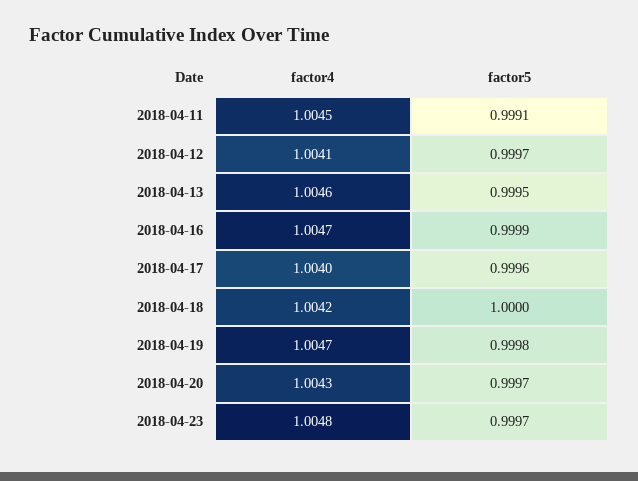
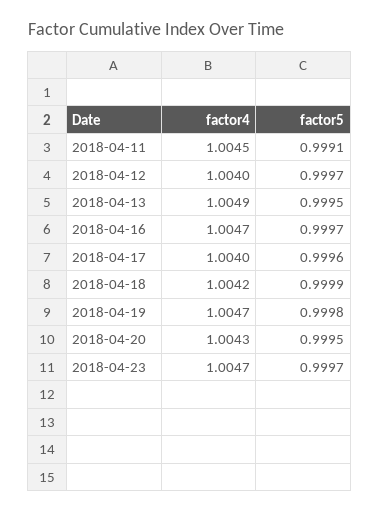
  {
    "factor4": {
      "2018-04-11": 1.0045,
-     "2018-04-12": 1.0041,
+     "2018-04-12": 1.004,
-     "2018-04-13": 1.0046,
+     "2018-04-13": 1.0049,
      "2018-04-16": 1.0047,
      "2018-04-17": 1.004,
      "2018-04-18": 1.0042,
      "2018-04-19": 1.0047,
      "2018-04-20": 1.0043,
-     "2018-04-23": 1.0048
+     "2018-04-23": 1.0047
    },
    "factor5": {
      "2018-04-11": 0.9991,
      "2018-04-12": 0.9997,
      "2018-04-13": 0.9995,
-     "2018-04-16": 0.9999,
+     "2018-04-16": 0.9997,
      "2018-04-17": 0.9996,
-     "2018-04-18": 1,
+     "2018-04-18": 0.9999,
      "2018-04-19": 0.9998,
-     "2018-04-20": 0.9997,
+     "2018-04-20": 0.9995,
      "2018-04-23": 0.9997
    }
  }

